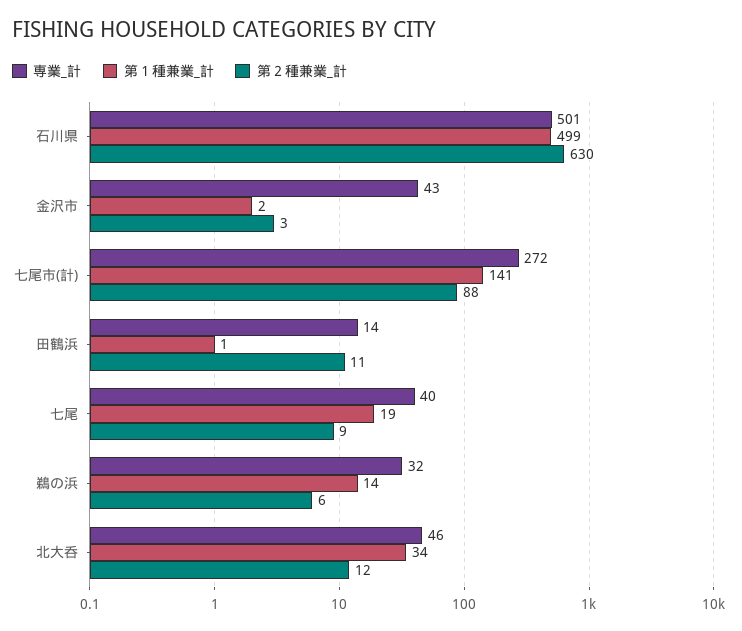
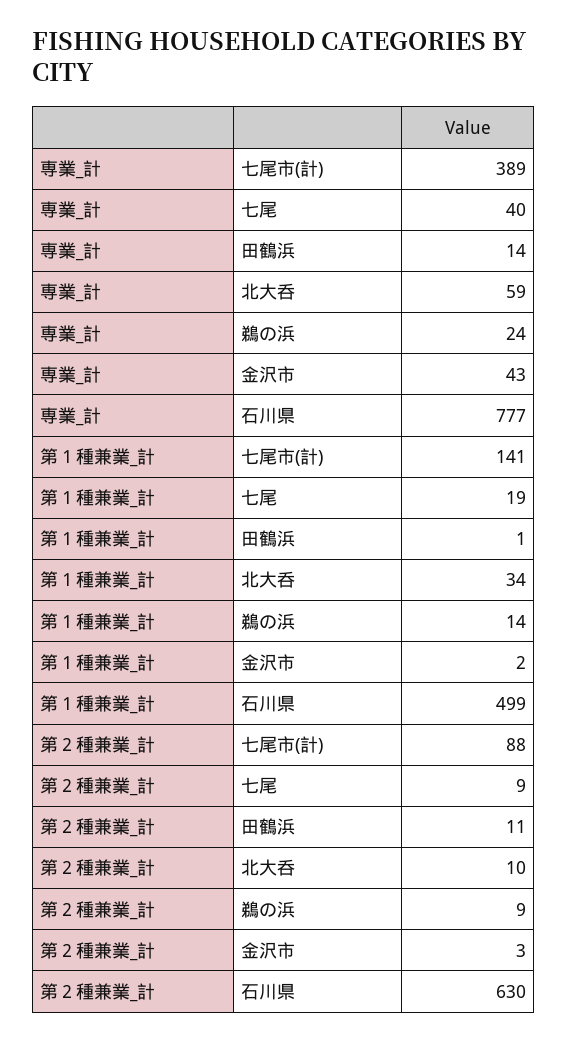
  {
    "専業_計": {
-     "石川県": 501,
+     "石川県": 777,
      "金沢市": 43,
-     "七尾市(計)": 272,
+     "七尾市(計)": 389,
      "田鶴浜": 14,
      "七尾": 40,
-     "鵜の浜": 32,
+     "鵜の浜": 24,
-     "北大呑": 46
+     "北大呑": 59
    },
    "第１種兼業_計": {
      "石川県": 499,
      "金沢市": 2,
      "七尾市(計)": 141,
      "田鶴浜": 1,
      "七尾": 19,
      "鵜の浜": 14,
      "北大呑": 34
    },
    "第２種兼業_計": {
      "石川県": 630,
      "金沢市": 3,
      "七尾市(計)": 88,
      "田鶴浜": 11,
      "七尾": 9,
-     "鵜の浜": 6,
+     "鵜の浜": 9,
-     "北大呑": 12
+     "北大呑": 10
    }
  }

